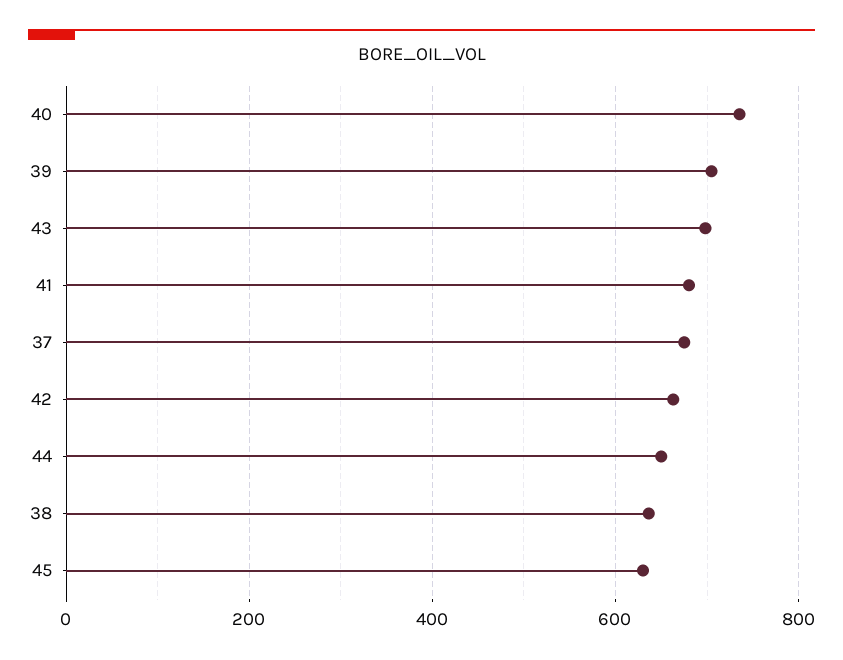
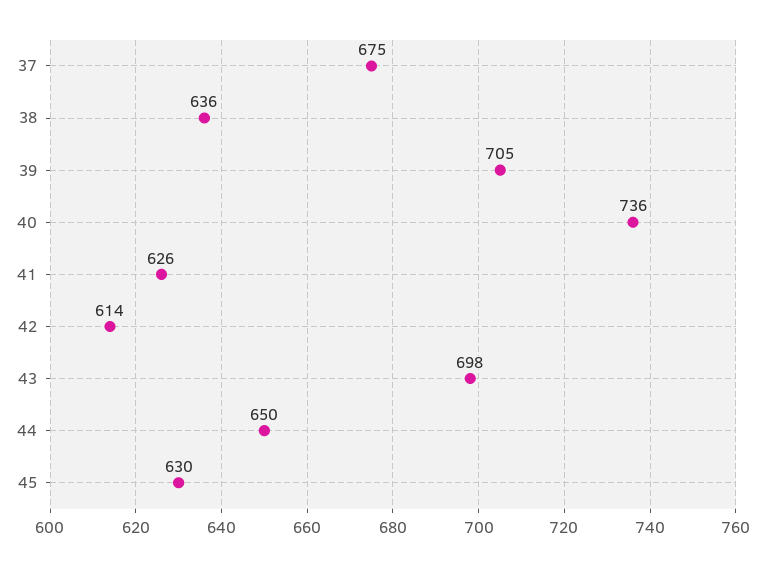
  {
    "40": 736,
    "39": 705,
    "43": 698,
-   "41": 680,
+   "41": 626,
    "37": 675,
-   "42": 660,
+   "42": 614,
    "44": 650,
    "38": 636,
    "45": 630
  }

